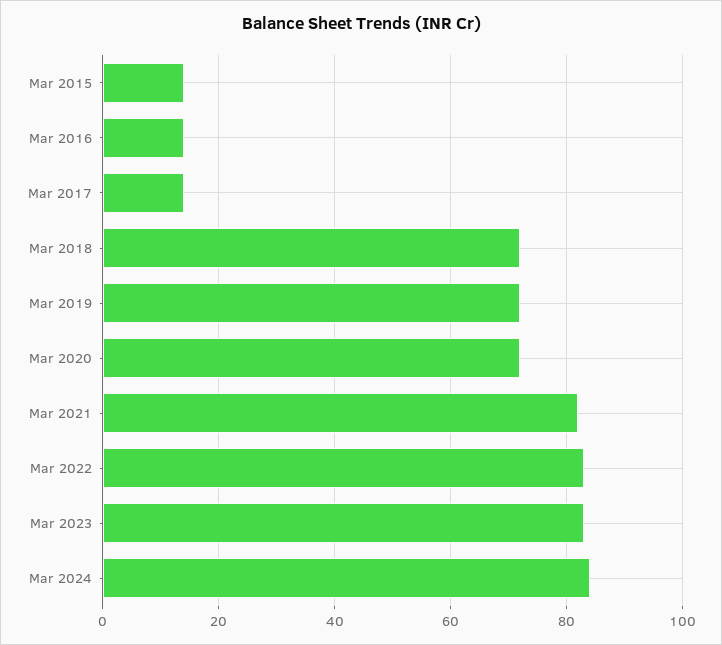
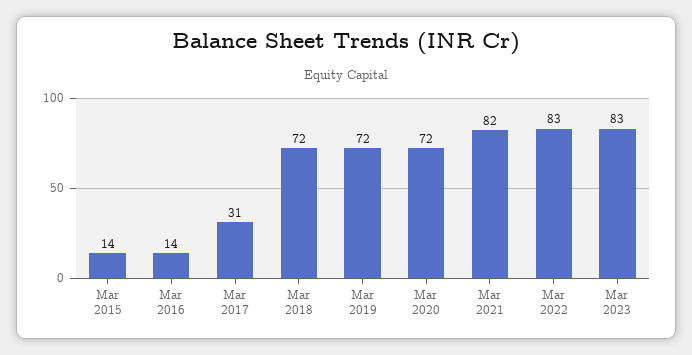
  {
    "Mar 2015": 14,
    "Mar 2016": 14,
-   "Mar 2017": 15,
+   "Mar 2017": 31,
    "Mar 2018": 72,
    "Mar 2019": 72,
    "Mar 2020": 72,
    "Mar 2021": 82,
    "Mar 2022": 83,
-   "Mar 2023": 83,
+   "Mar 2023": 83
-   "Mar 2024": 85
  }

